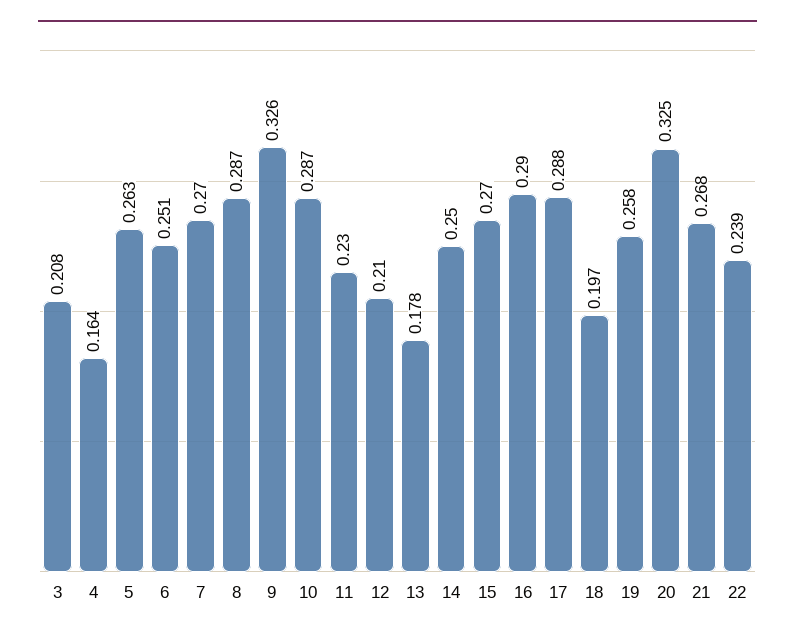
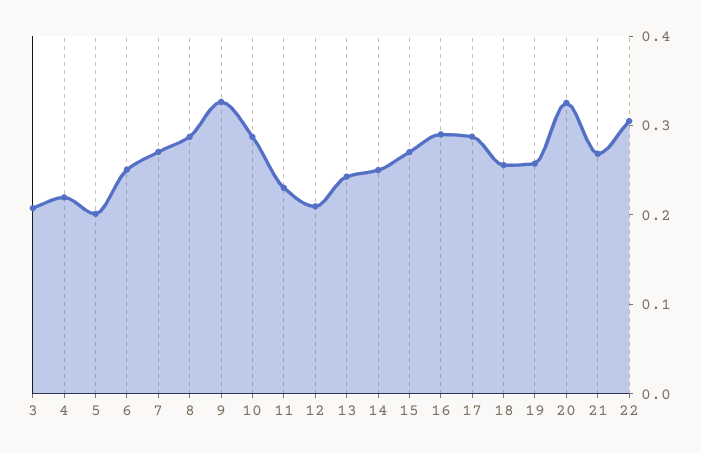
  {
    "3": 0.208,
-   "4": 0.164,
+   "4": 0.22,
-   "5": 0.263,
+   "5": 0.2,
    "6": 0.251,
    "7": 0.27,
    "8": 0.287,
    "9": 0.326,
    "10": 0.287,
    "11": 0.23,
    "12": 0.21,
-   "13": 0.178,
+   "13": 0.24,
    "14": 0.25,
    "15": 0.27,
    "16": 0.29,
    "17": 0.288,
-   "18": 0.197,
+   "18": 0.26,
    "19": 0.258,
    "20": 0.325,
    "21": 0.268,
-   "22": 0.239
+   "22": 0.3
  }

